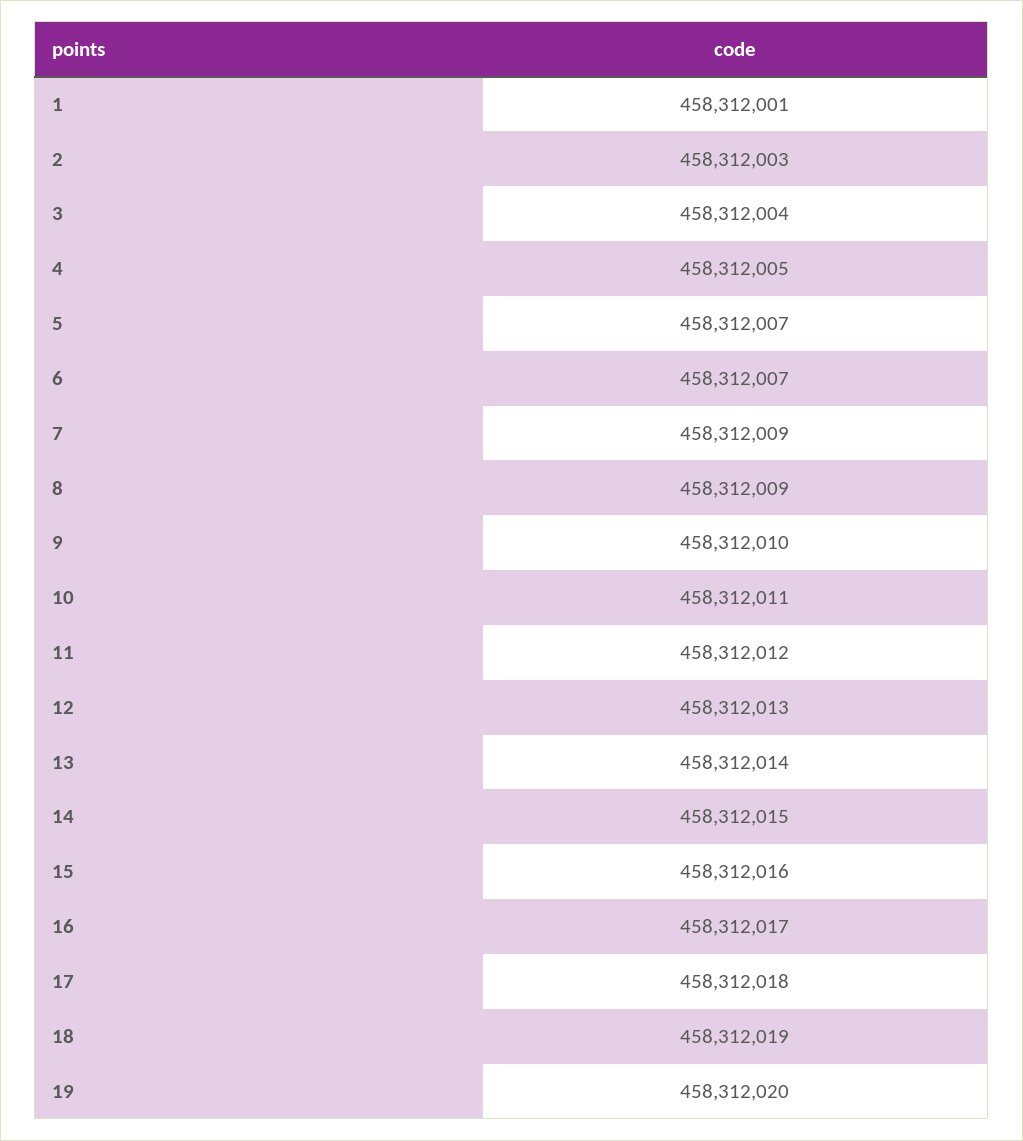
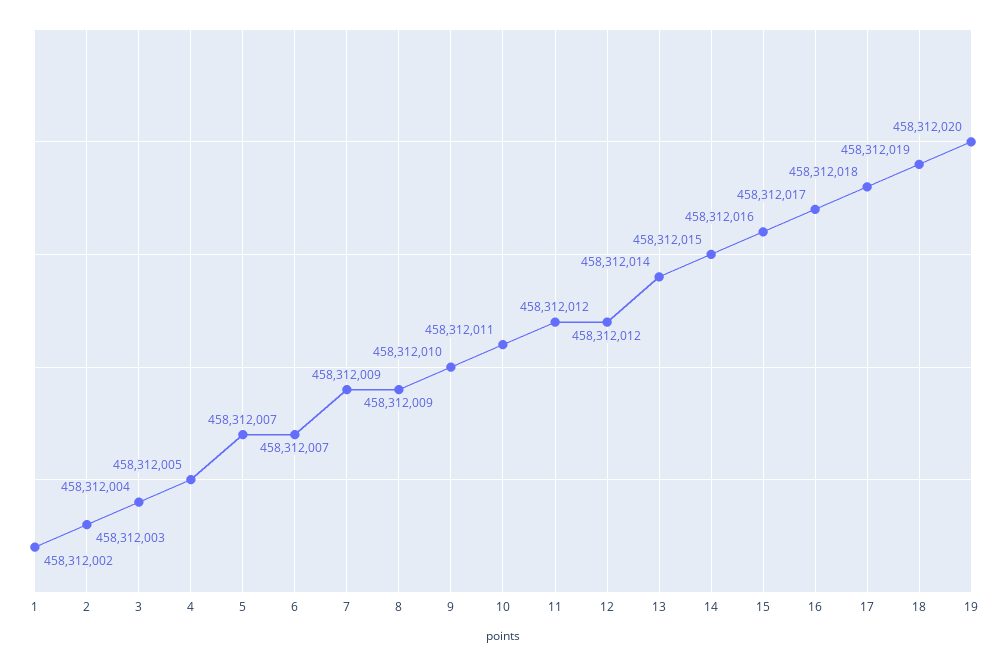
  {
-   "1": 458312001,
+   "1": 458312002,
    "2": 458312003,
    "3": 458312004,
    "4": 458312005,
    "5": 458312007,
    "6": 458312007,
    "7": 458312009,
    "8": 458312009,
    "9": 458312010,
    "10": 458312011,
    "11": 458312012,
-   "12": 458312013,
+   "12": 458312012,
    "13": 458312014,
    "14": 458312015,
    "15": 458312016,
    "16": 458312017,
    "17": 458312018,
    "18": 458312019,
    "19": 458312020
  }

